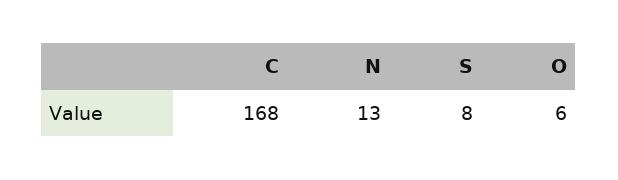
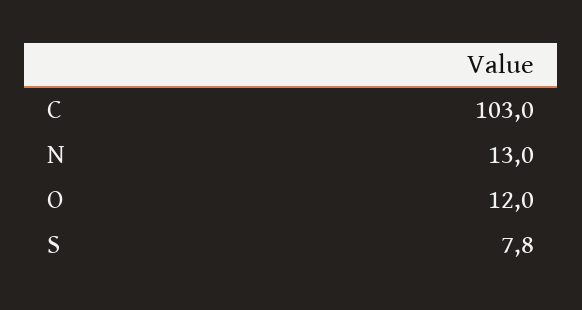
  {
-   "C": 168,
+   "C": 103,
    "N": 13,
    "S": 7.8,
-   "O": 6
+   "O": 12
  }

